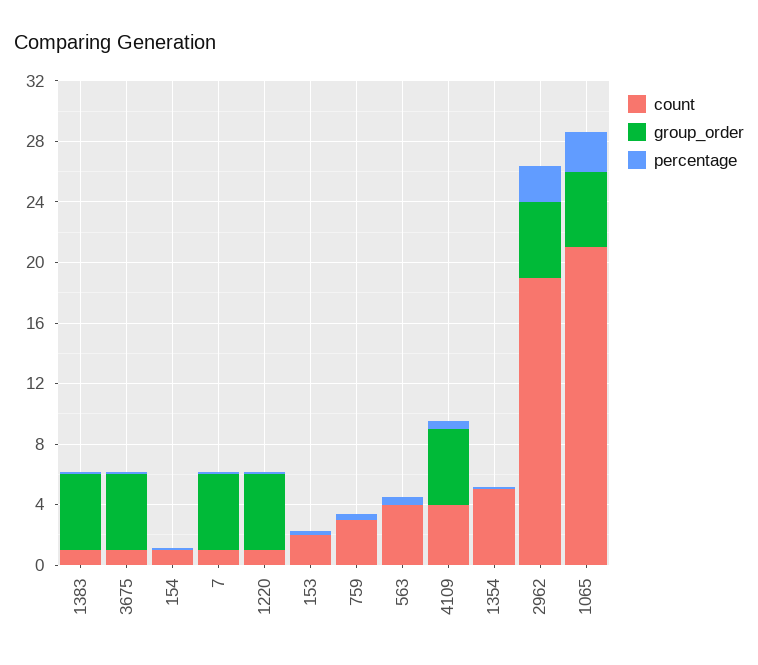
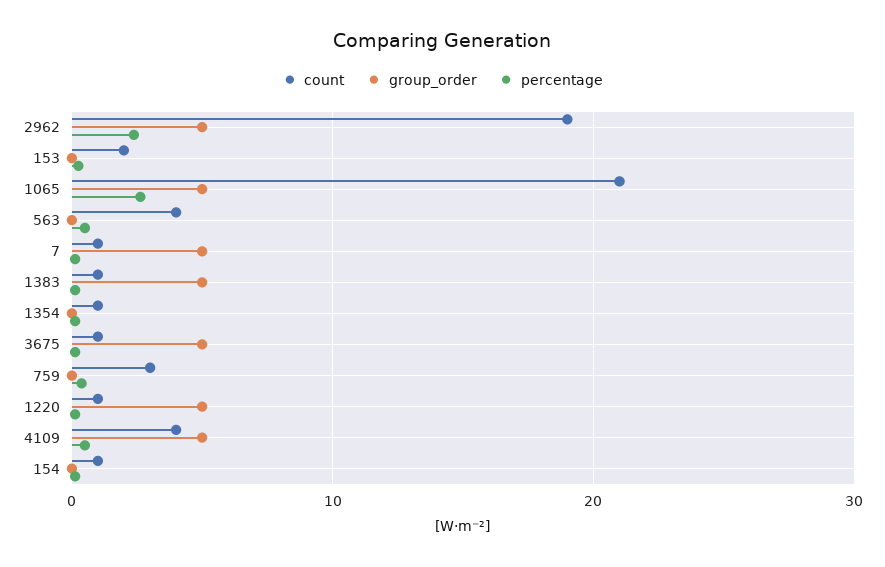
  {
    "count": {
      "1383": 1,
      "3675": 1,
      "154": 1,
      "7": 1,
      "1220": 1,
      "153": 2,
      "759": 3,
      "563": 4,
      "4109": 4,
-     "1354": 5,
+     "1354": 1,
      "2962": 19,
      "1065": 21
    },
    "group_order": {
      "1383": 5,
      "3675": 5,
      "154": 0,
      "7": 5,
      "1220": 5,
      "153": 0,
      "759": 0,
      "563": 0,
      "4109": 5,
      "1354": 0,
      "2962": 5,
      "1065": 5
    },
    "percentage": {
      "1383": 0,
      "3675": 0,
      "154": 0,
      "7": 0,
      "1220": 0,
      "153": 0,
      "759": 0,
      "563": 1,
      "4109": 1,
      "1354": 0,
      "2962": 2,
      "1065": 3
    }
  }

